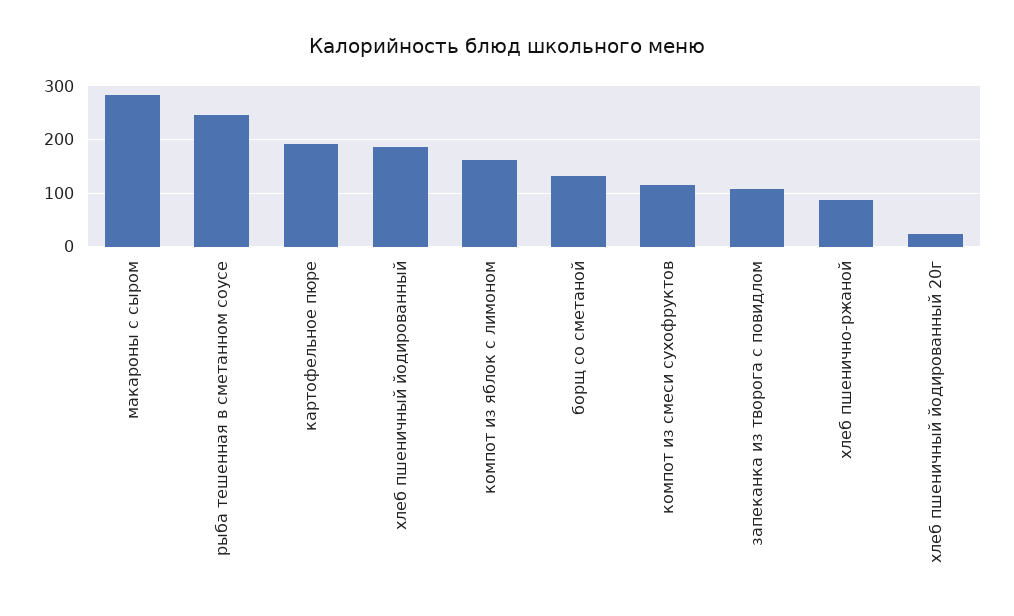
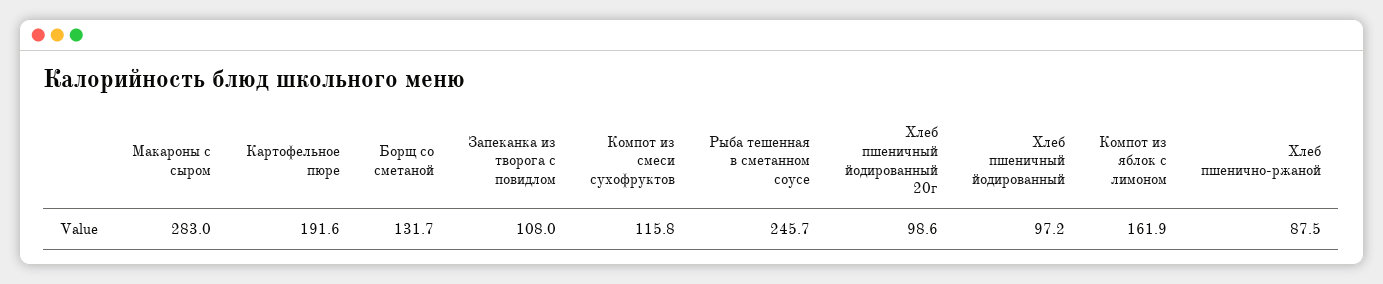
  {
    "макароны с сыром": 283,
    "рыба тешенная в сметанном соусе": 245.7,
    "картофельное пюре": 191.6,
-   "хлеб пшеничный йодированный": 180,
+   "хлеб пшеничный йодированный": 97.2,
    "компот из яблок с лимоном": 161.9,
    "борщ со сметаной": 131.7,
    "компот из смеси сухофруктов": 115.8,
    "запеканка из творога с повидлом": 108,
    "хлеб пшенично-ржаной": 87.5,
-   "хлеб пшеничный йодированный 20г": 20
+   "хлеб пшеничный йодированный 20г": 98.6
  }

